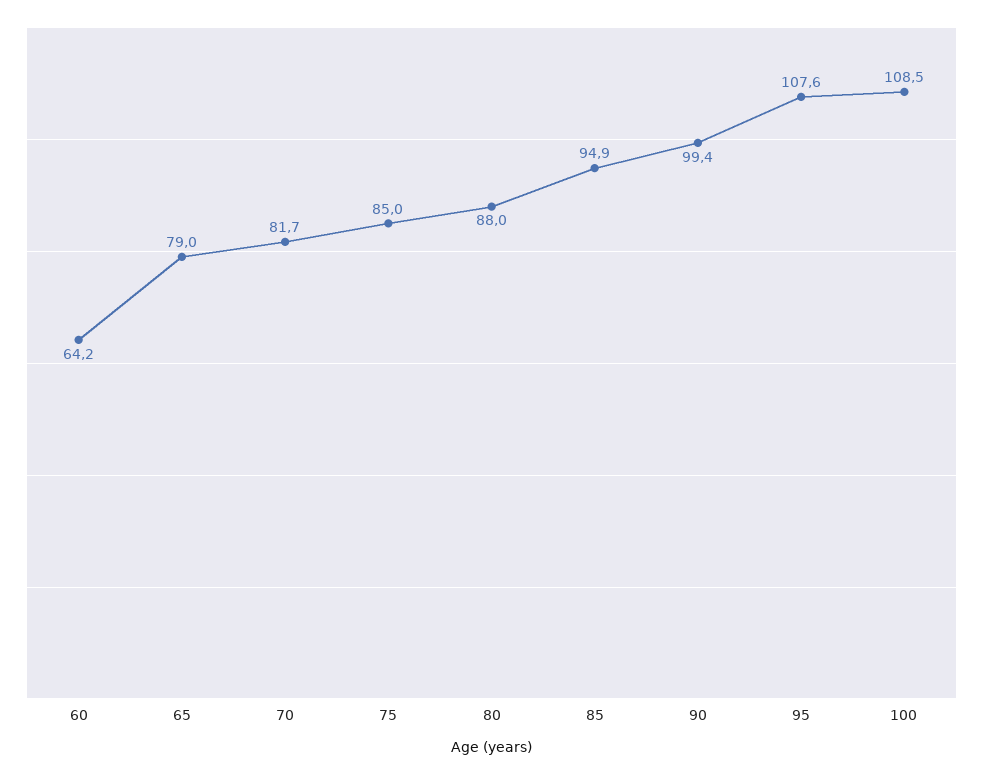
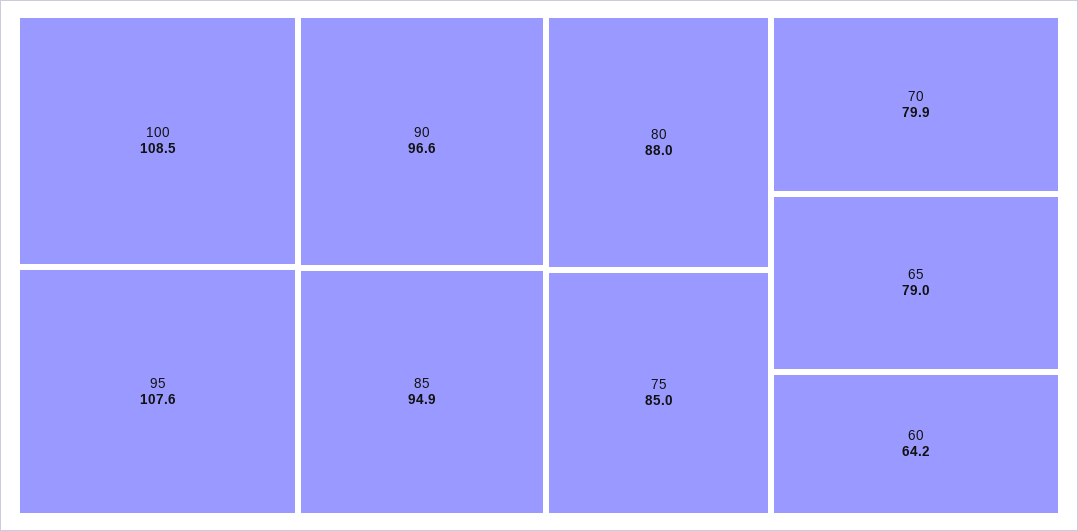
  {
    "60": 64.2,
    "65": 79,
-   "70": 81.7,
+   "70": 79.9,
    "75": 85,
    "80": 88,
    "85": 94.9,
-   "90": 99.4,
+   "90": 96.6,
    "95": 107.6,
    "100": 108.5
  }

